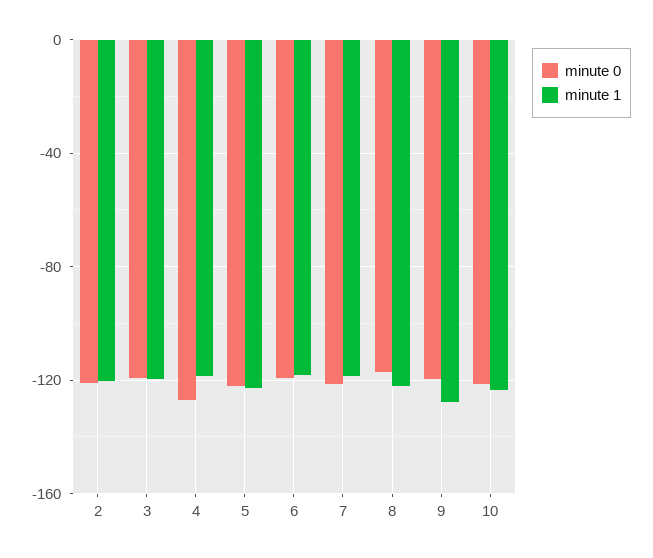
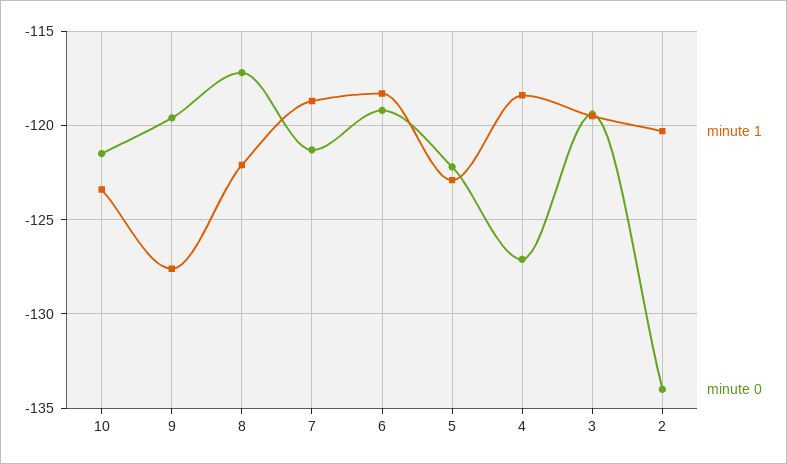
  {
    "minute 0": {
-     "2": -120,
+     "2": -134,
      "3": -119.5,
      "4": -127,
      "5": -122,
      "6": -119,
      "7": -121.5,
      "8": -117,
      "9": -119.5,
      "10": -121.5
    },
    "minute 1": {
      "2": -120.5,
      "3": -119.5,
      "4": -118.5,
      "5": -123,
      "6": -118.5,
      "7": -118.5,
      "8": -122,
      "9": -127.5,
      "10": -123.5
    }
  }

